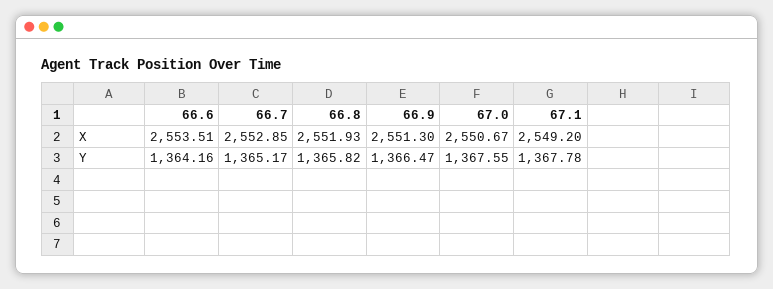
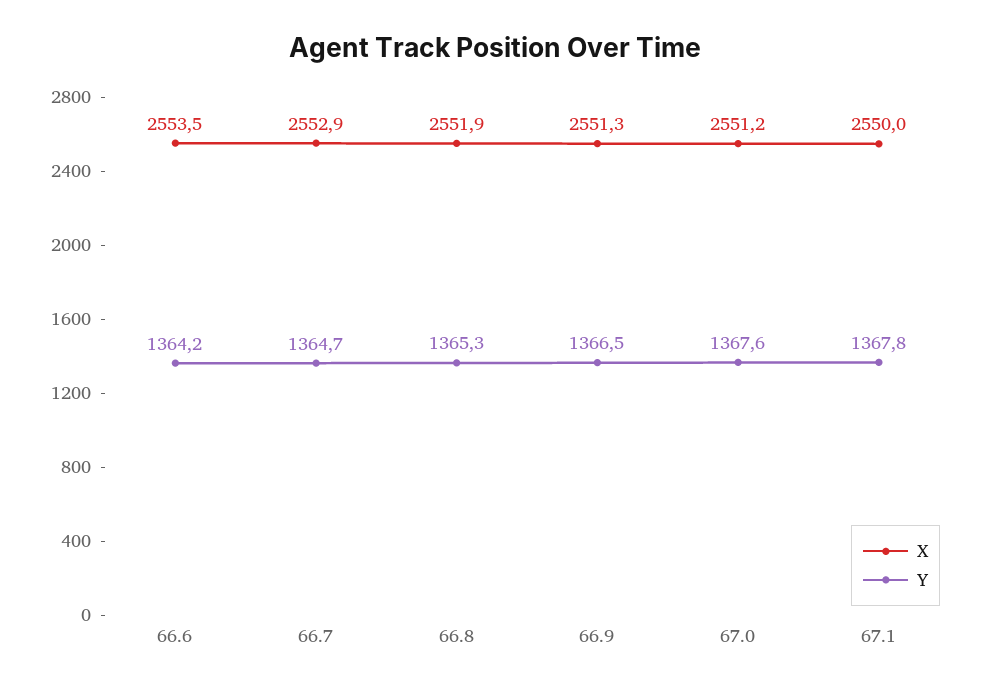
  {
    "X": {
      "66.6": 2553.51,
      "66.7": 2552.85,
      "66.8": 2551.93,
      "66.9": 2551.3,
-     "67.0": 2550.67,
+     "67.0": 2551.2,
-     "67.1": 2549.2
+     "67.1": 2550
    },
    "Y": {
      "66.6": 1364.16,
-     "66.7": 1365.17,
+     "66.7": 1364.7,
-     "66.8": 1365.82,
+     "66.8": 1365.3,
      "66.9": 1366.47,
      "67.0": 1367.55,
      "67.1": 1367.78
    }
  }

